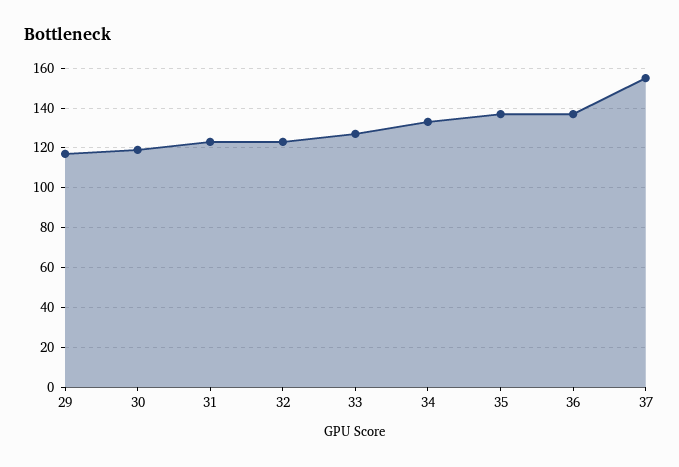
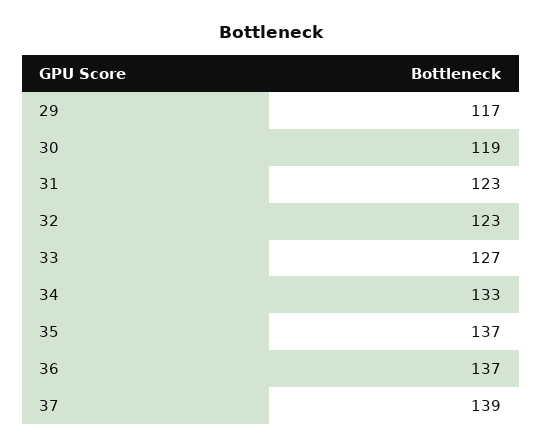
  {
    "29": 117,
    "30": 119,
    "31": 123,
    "32": 123,
    "33": 127,
    "34": 133,
    "35": 137,
    "36": 137,
-   "37": 155
+   "37": 139
  }

